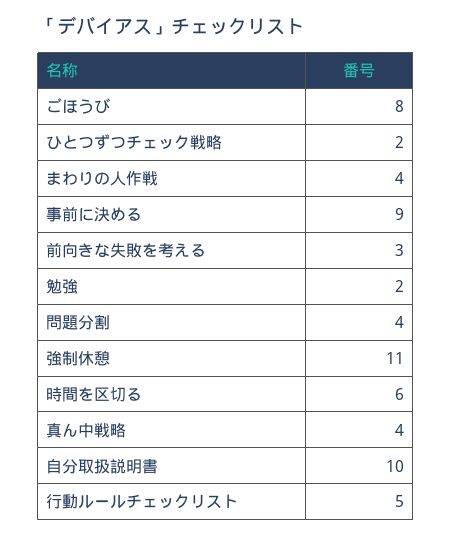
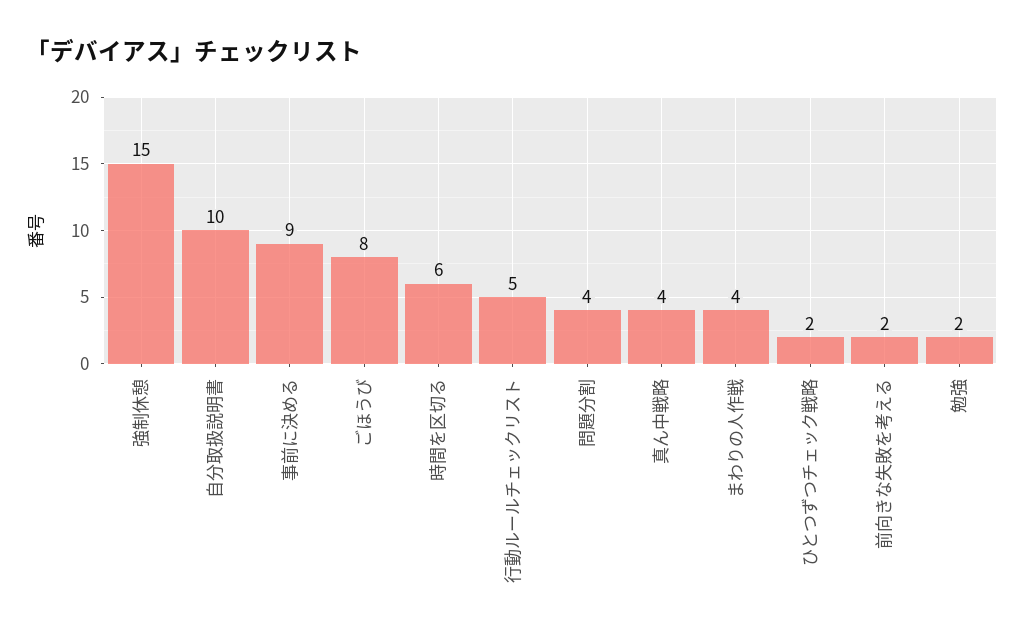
  {
    "ごほうび": 8,
    "ひとつずつチェック戦略": 2,
    "まわりの人作戦": 4,
    "事前に決める": 9,
-   "前向きな失敗を考える": 3,
+   "前向きな失敗を考える": 2,
    "勉強": 2,
    "問題分割": 4,
-   "強制休憩": 11,
+   "強制休憩": 15,
    "時間を区切る": 6,
    "真ん中戦略": 4,
    "自分取扱説明書": 10,
    "行動ルールチェックリスト": 5
  }

